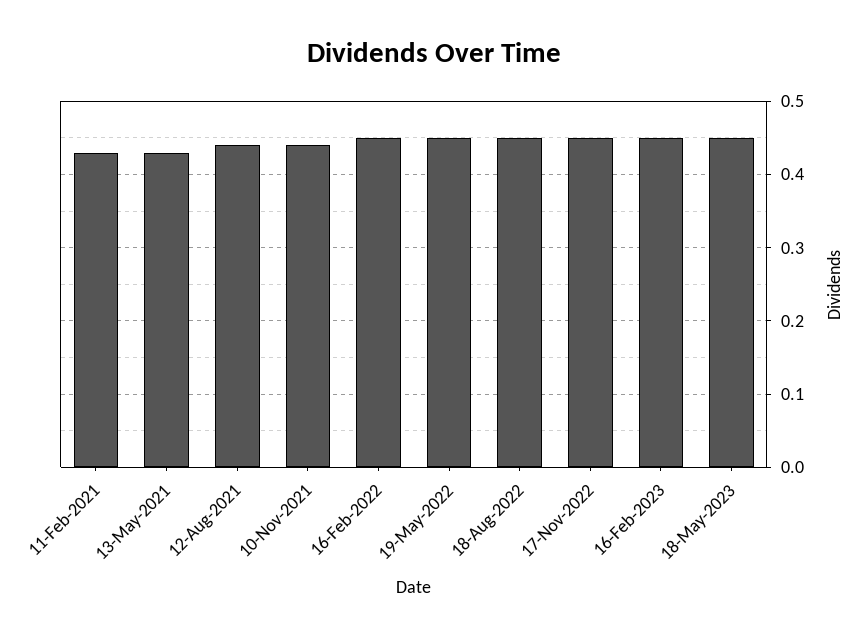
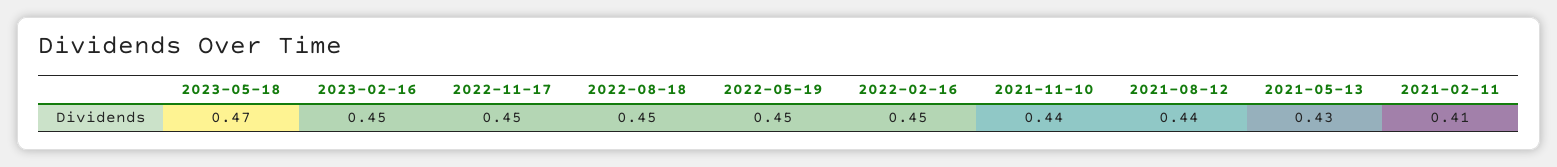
  {
-   "11-Feb-2021": 0.43,
+   "11-Feb-2021": 0.41,
    "13-May-2021": 0.43,
    "12-Aug-2021": 0.44,
    "10-Nov-2021": 0.44,
    "16-Feb-2022": 0.45,
    "19-May-2022": 0.45,
    "18-Aug-2022": 0.45,
    "17-Nov-2022": 0.45,
    "16-Feb-2023": 0.45,
-   "18-May-2023": 0.45
+   "18-May-2023": 0.47
  }

